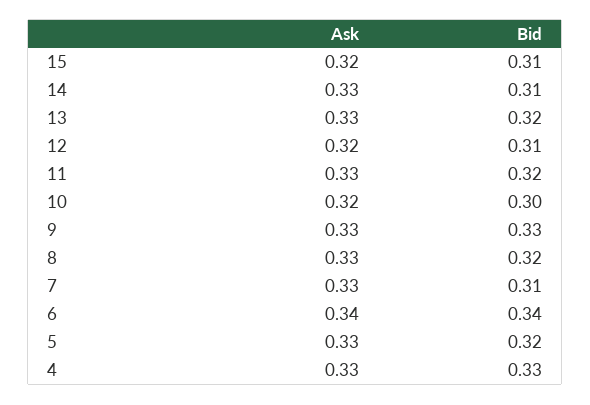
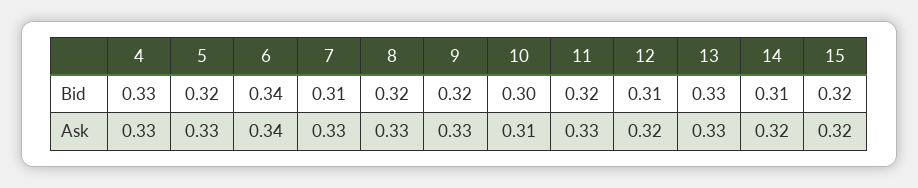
  {
    "Ask": {
      "15": 0.32,
-     "14": 0.33,
+     "14": 0.32,
      "13": 0.33,
      "12": 0.32,
      "11": 0.33,
-     "10": 0.32,
+     "10": 0.31,
      "9": 0.33,
      "8": 0.33,
      "7": 0.33,
      "6": 0.34,
      "5": 0.33,
      "4": 0.33
    },
    "Bid": {
-     "15": 0.31,
+     "15": 0.32,
      "14": 0.31,
-     "13": 0.32,
+     "13": 0.33,
      "12": 0.31,
      "11": 0.32,
      "10": 0.3,
-     "9": 0.33,
+     "9": 0.32,
      "8": 0.32,
      "7": 0.31,
      "6": 0.34,
      "5": 0.32,
      "4": 0.33
    }
  }

